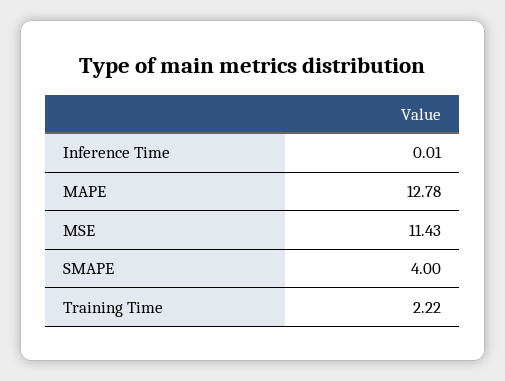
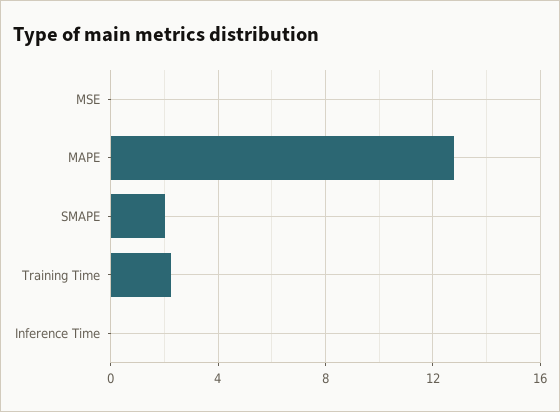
  {
    "Inference Time": 0.01,
    "MAPE": 12.78,
-   "MSE": 11.43,
+   "MSE": 0,
-   "SMAPE": 4,
+   "SMAPE": 2,
    "Training Time": 2.22
  }

